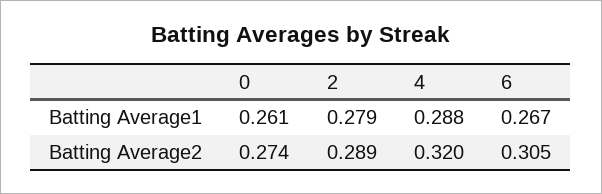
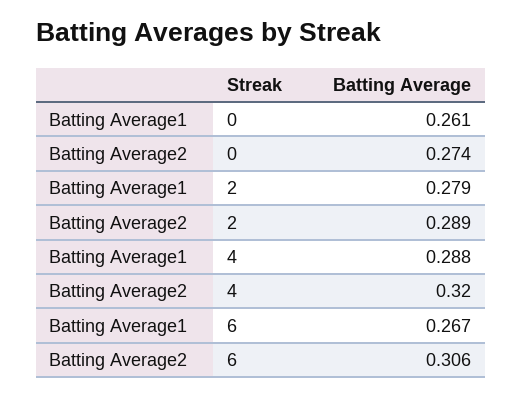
  {
    "0": {
      "Batting Average1": 0.261,
      "Batting Average2": 0.274
    },
    "2": {
      "Batting Average1": 0.279,
      "Batting Average2": 0.289
    },
    "4": {
      "Batting Average1": 0.288,
      "Batting Average2": 0.32
    },
    "6": {
      "Batting Average1": 0.267,
-     "Batting Average2": 0.305
+     "Batting Average2": 0.306
    }
  }

